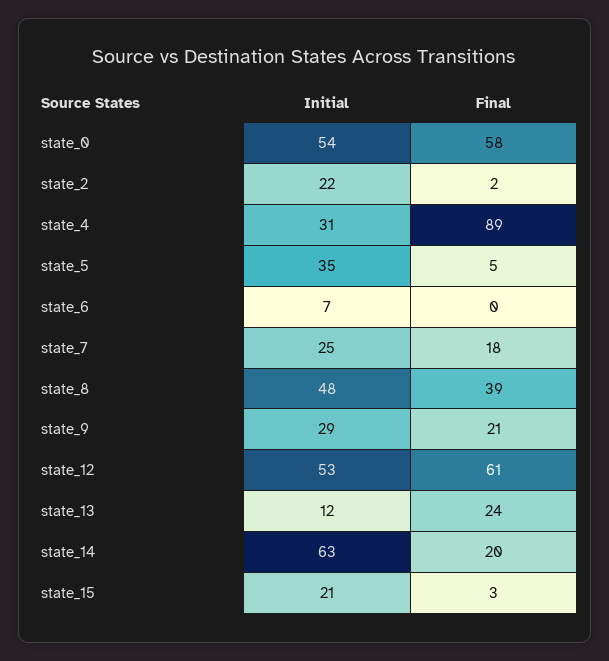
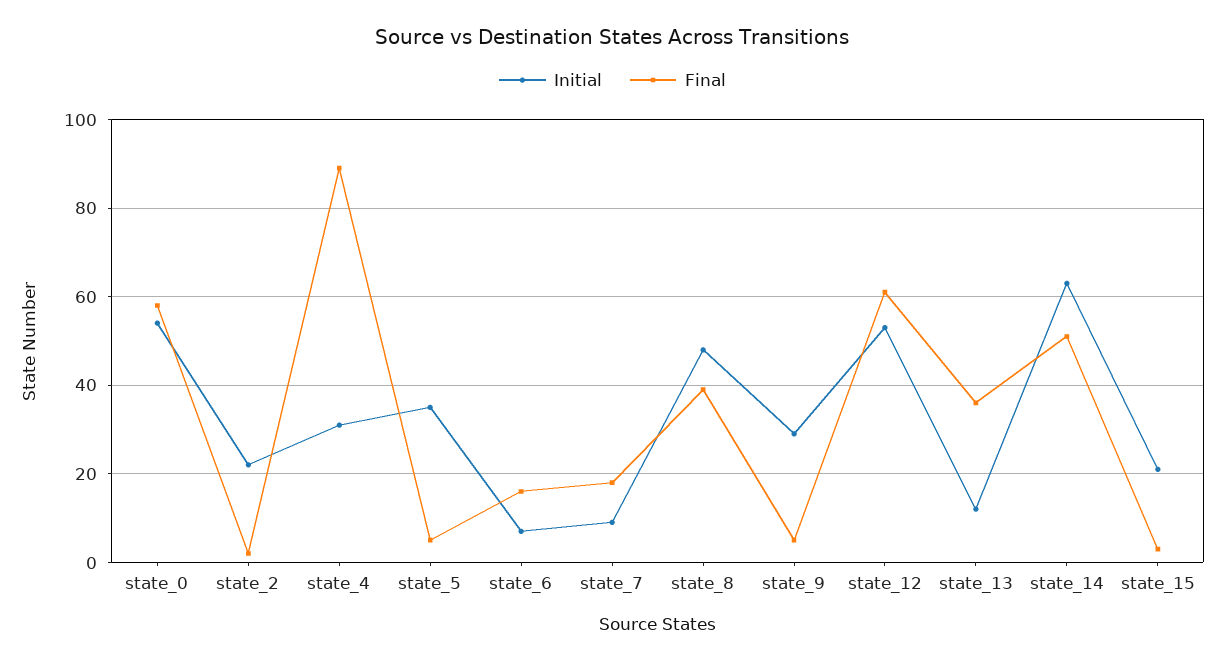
  {
    "Initial": {
      "state_0": 54,
      "state_2": 22,
      "state_4": 31,
      "state_5": 35,
      "state_6": 7,
-     "state_7": 25,
+     "state_7": 10,
      "state_8": 48,
      "state_9": 29,
      "state_12": 53,
      "state_13": 12,
      "state_14": 63,
      "state_15": 21
    },
    "Final": {
      "state_0": 58,
      "state_2": 2,
      "state_4": 89,
      "state_5": 5,
-     "state_6": 0,
+     "state_6": 15,
      "state_7": 18,
      "state_8": 39,
-     "state_9": 21,
+     "state_9": 5,
      "state_12": 61,
-     "state_13": 24,
+     "state_13": 35,
-     "state_14": 20,
+     "state_14": 50,
      "state_15": 3
    }
  }

